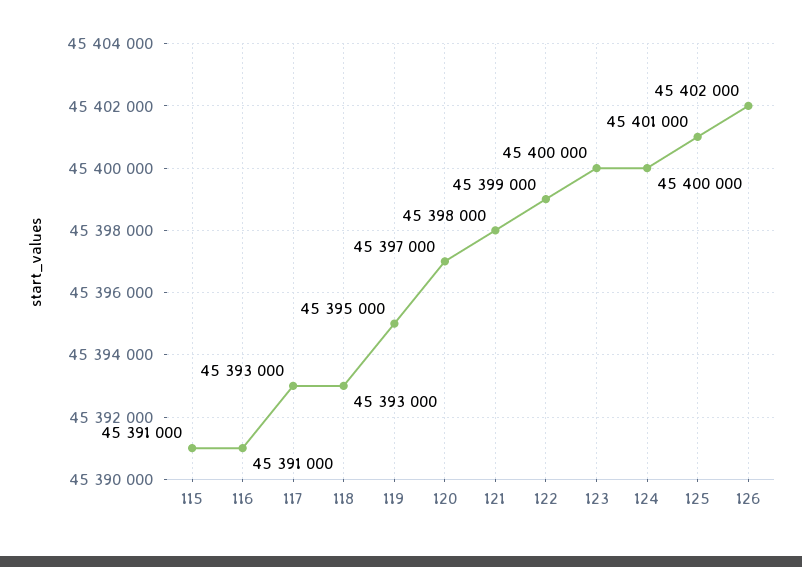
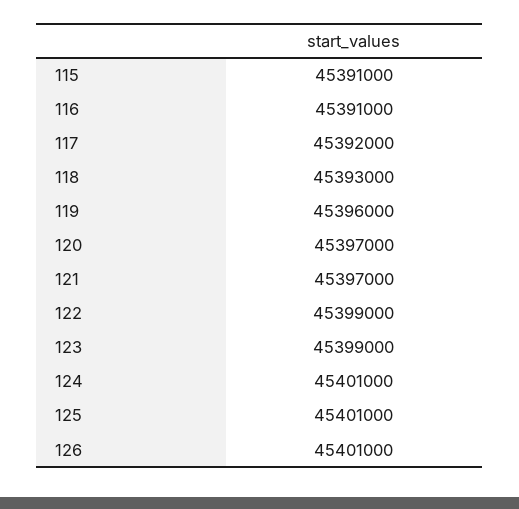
  {
    "115": 45391000,
    "116": 45391000,
-   "117": 45393000,
+   "117": 45392000,
    "118": 45393000,
-   "119": 45395000,
+   "119": 45396000,
    "120": 45397000,
-   "121": 45398000,
+   "121": 45397000,
    "122": 45399000,
-   "123": 45400000,
+   "123": 45399000,
-   "124": 45400000,
+   "124": 45401000,
    "125": 45401000,
-   "126": 45402000
+   "126": 45401000
  }

